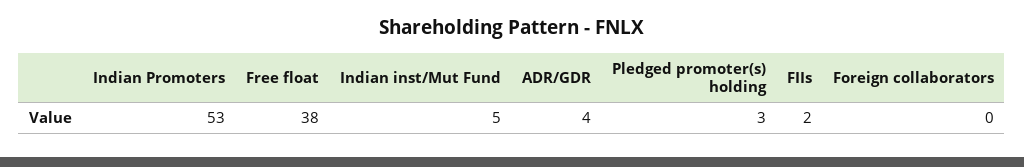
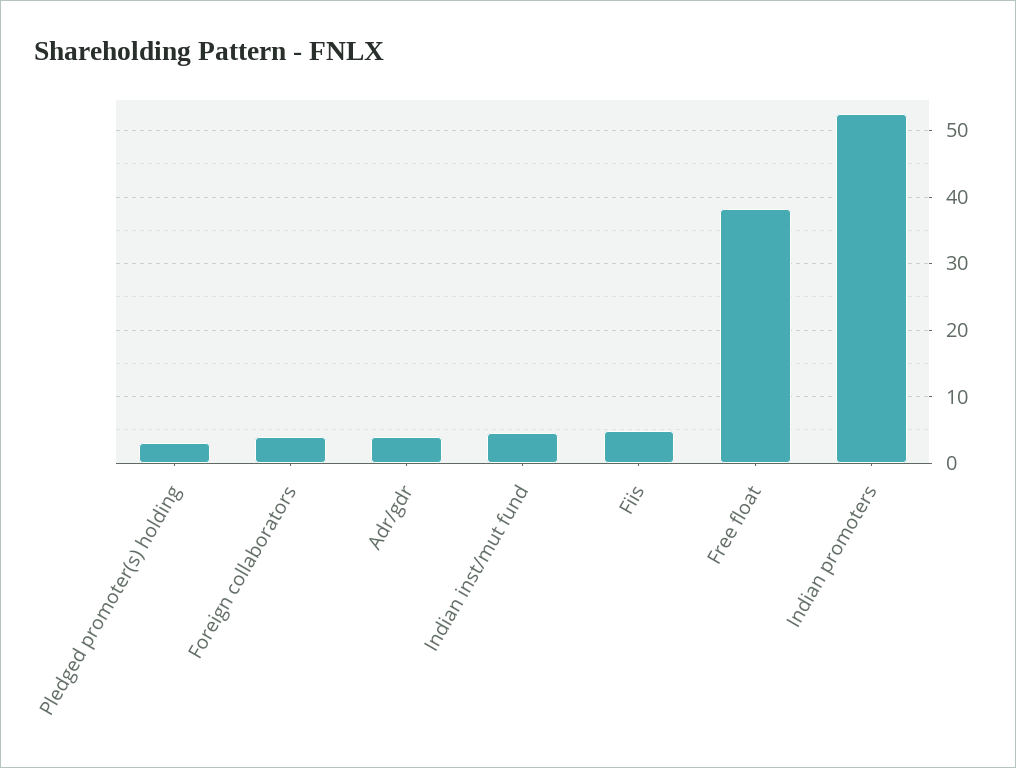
  {
    "Indian Promoters": 53,
    "Free float": 38,
    "Indian inst/Mut Fund": 5,
    "ADR/GDR": 4,
    "Pledged promoter(s) holding": 3,
-   "FIIs": 2,
+   "FIIs": 5,
-   "Foreign collaborators": 0
+   "Foreign collaborators": 4
  }

